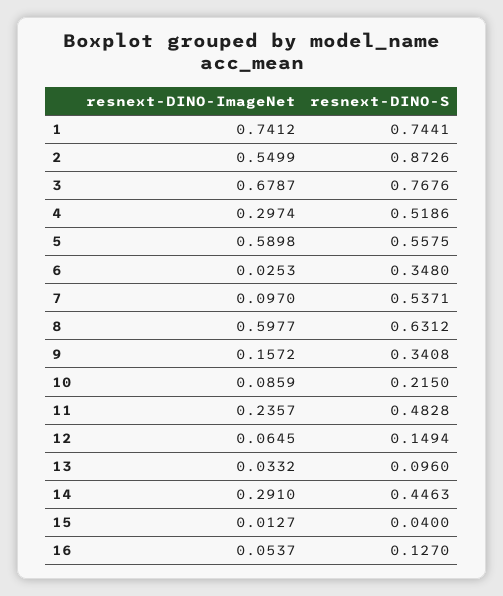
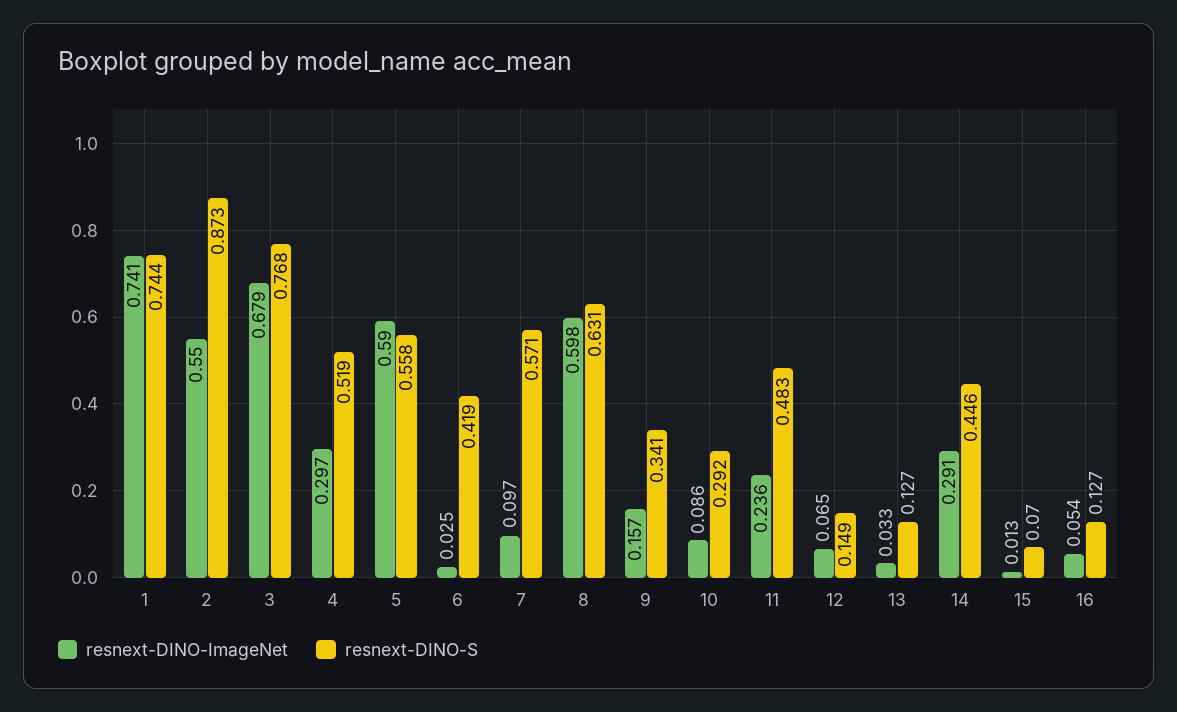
  {
    "resnext-DINO-ImageNet": {
      "1": 0.7412,
      "2": 0.5499,
      "3": 0.6787,
      "4": 0.2974,
      "5": 0.5898,
      "6": 0.0253,
      "7": 0.097,
      "8": 0.5977,
      "9": 0.1572,
      "10": 0.0859,
      "11": 0.2357,
      "12": 0.0645,
      "13": 0.0332,
      "14": 0.291,
      "15": 0.0127,
      "16": 0.0537
    },
    "resnext-DINO-S": {
      "1": 0.7441,
      "2": 0.8726,
      "3": 0.7676,
      "4": 0.5186,
      "5": 0.5575,
-     "6": 0.348,
+     "6": 0.419,
-     "7": 0.5371,
+     "7": 0.571,
      "8": 0.6312,
      "9": 0.3408,
-     "10": 0.215,
+     "10": 0.292,
      "11": 0.4828,
      "12": 0.1494,
-     "13": 0.096,
+     "13": 0.127,
      "14": 0.4463,
-     "15": 0.04,
+     "15": 0.07,
      "16": 0.127
    }
  }

